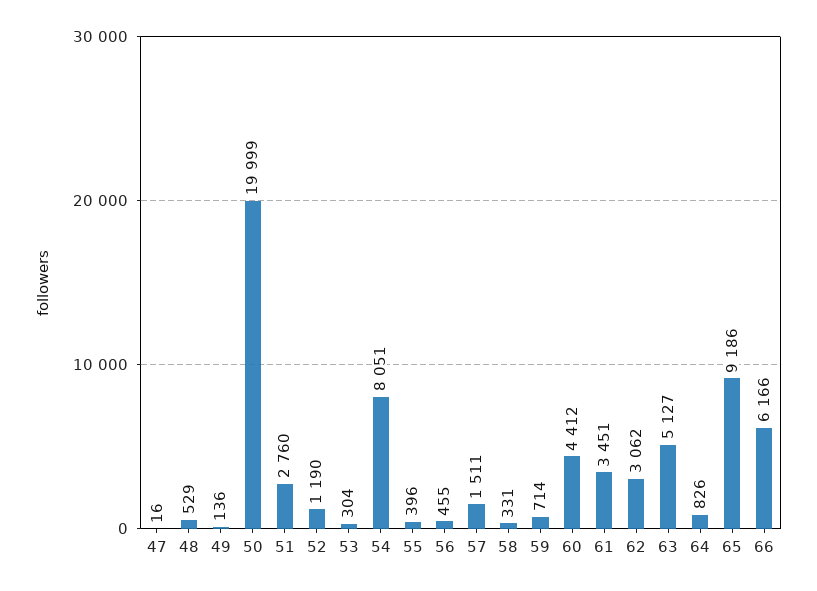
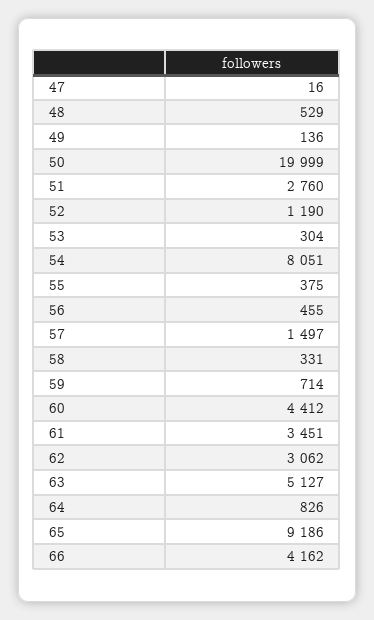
  {
    "47": 16,
    "48": 529,
    "49": 136,
    "50": 19999,
    "51": 2760,
    "52": 1190,
    "53": 304,
    "54": 8051,
-   "55": 396,
+   "55": 375,
    "56": 455,
-   "57": 1511,
+   "57": 1497,
    "58": 331,
    "59": 714,
    "60": 4412,
    "61": 3451,
    "62": 3062,
    "63": 5127,
    "64": 826,
    "65": 9186,
-   "66": 6166
+   "66": 4162
  }

